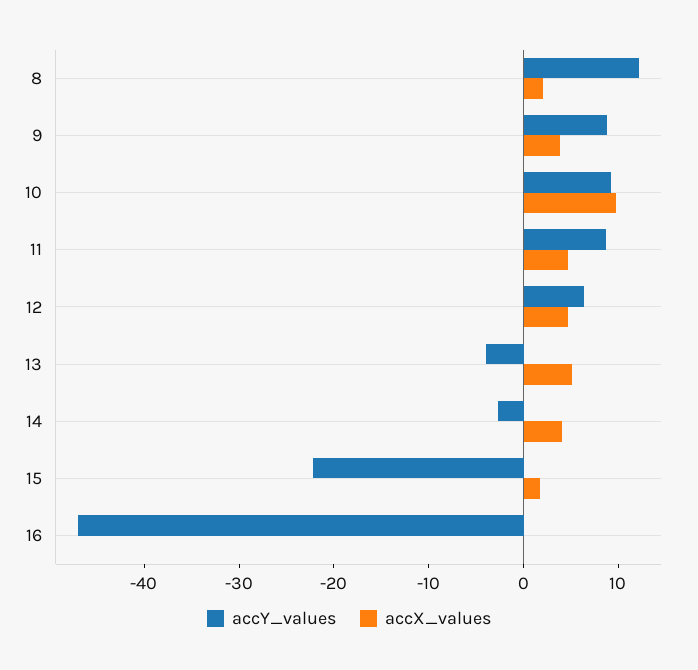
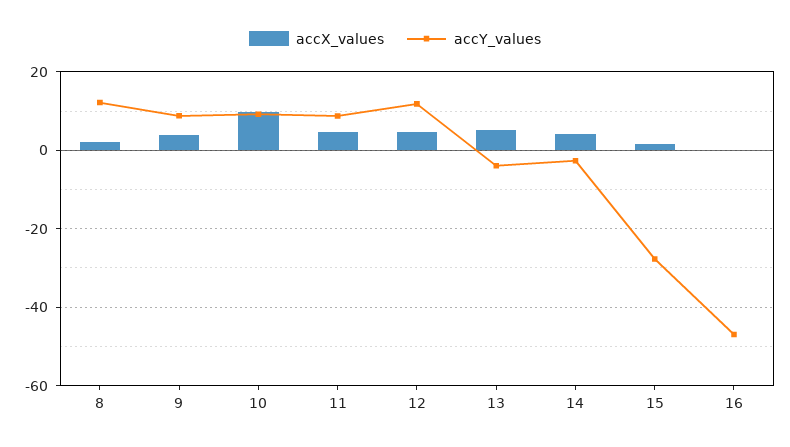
  {
    "accY_values": {
      "8": 12,
      "9": 8,
      "10": 10,
      "11": 8,
-     "12": 6,
+     "12": 12,
      "13": -4,
      "14": -2,
-     "15": -22,
+     "15": -28,
      "16": -46
    },
    "accX_values": {
      "8": 2,
      "9": 4,
      "10": 10,
      "11": 4,
      "12": 4,
      "13": 6,
      "14": 4,
      "15": 2,
      "16": 0
    }
  }

